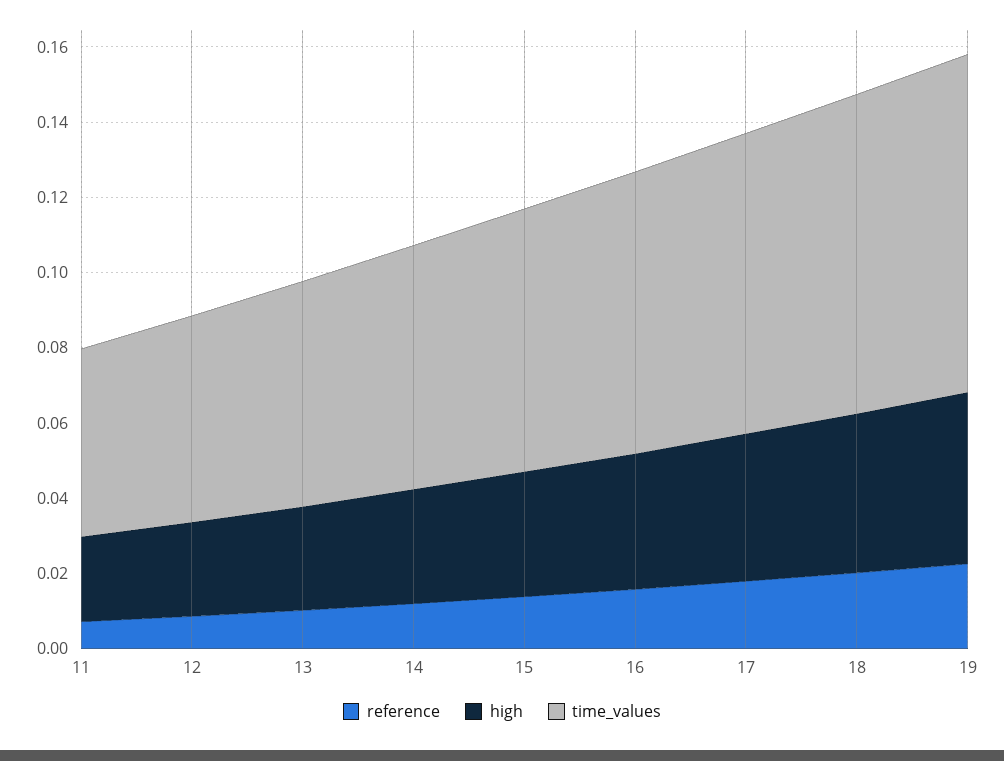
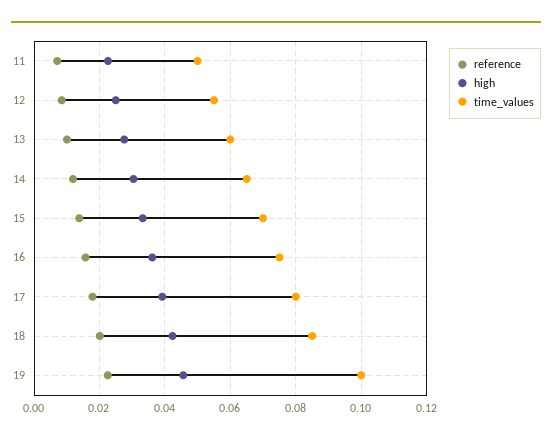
  {
    "reference": {
      "11": 0.008,
      "12": 0.008,
      "13": 0.01,
      "14": 0.012,
      "15": 0.014,
      "16": 0.016,
      "17": 0.018,
      "18": 0.02,
      "19": 0.022
    },
    "high": {
      "11": 0.022,
      "12": 0.026,
      "13": 0.028,
      "14": 0.03,
      "15": 0.034,
      "16": 0.036,
      "17": 0.04,
      "18": 0.042,
      "19": 0.046
    },
    "time_values": {
      "11": 0.05,
      "12": 0.056,
      "13": 0.06,
      "14": 0.066,
      "15": 0.07,
      "16": 0.076,
      "17": 0.08,
      "18": 0.086,
-     "19": 0.09
+     "19": 0.1
    }
  }

